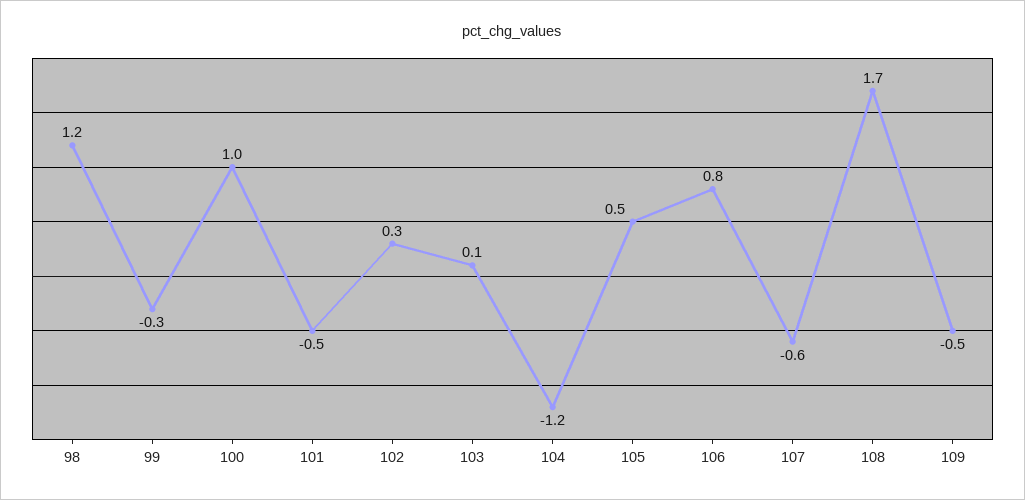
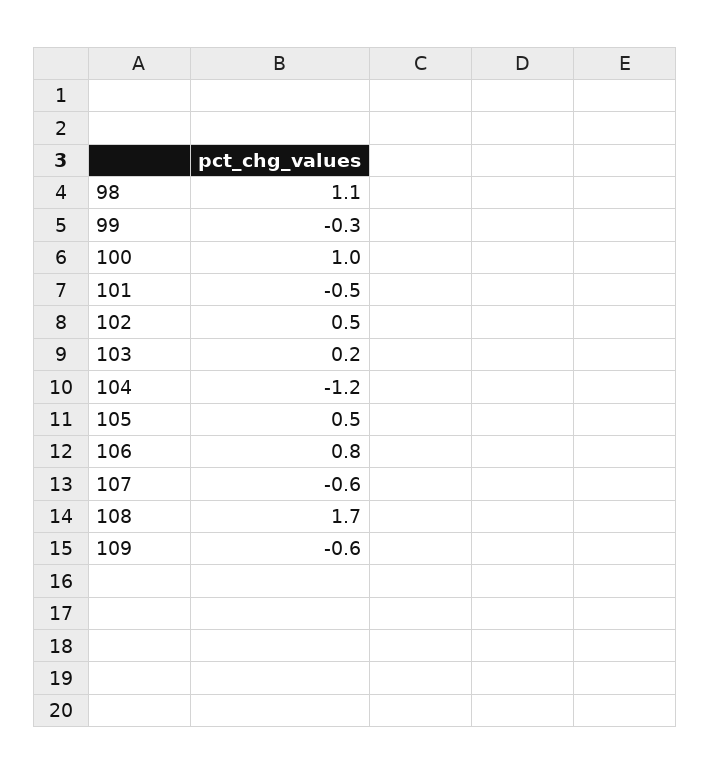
  {
-   "98": 1.2,
+   "98": 1.1,
    "99": -0.3,
    "100": 1,
    "101": -0.5,
-   "102": 0.3,
+   "102": 0.5,
-   "103": 0.1,
+   "103": 0.2,
    "104": -1.2,
    "105": 0.5,
    "106": 0.8,
    "107": -0.6,
    "108": 1.7,
-   "109": -0.5
+   "109": -0.6
  }

